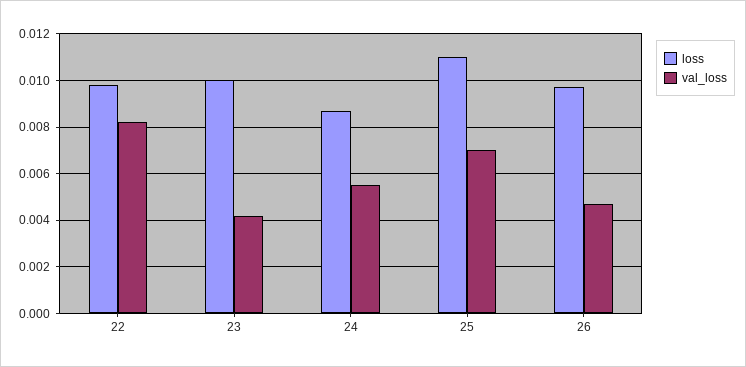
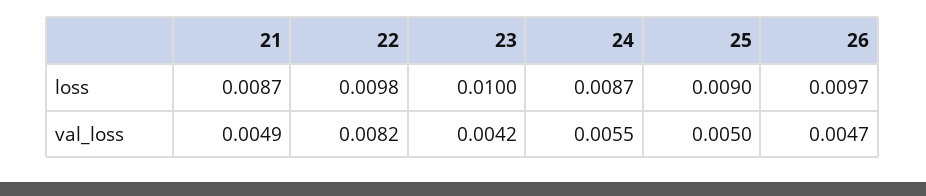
  {
    "loss": {
      "22": 0.0098,
      "23": 0.01,
      "24": 0.0087,
-     "25": 0.011,
+     "25": 0.009,
-     "26": 0.0097
+     "26": 0.0097,
+     "21": 0.0087
    },
    "val_loss": {
      "22": 0.0082,
      "23": 0.0042,
      "24": 0.0055,
-     "25": 0.007,
+     "25": 0.005,
-     "26": 0.0047
+     "26": 0.0047,
+     "21": 0.0049
    }
  }

